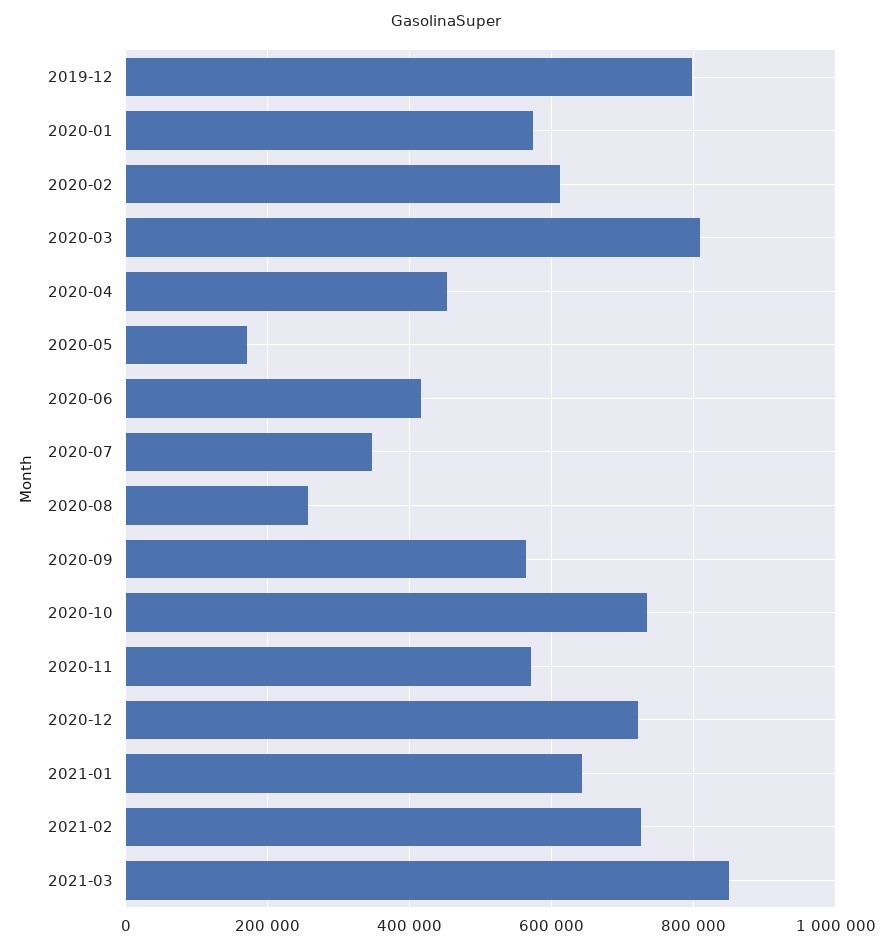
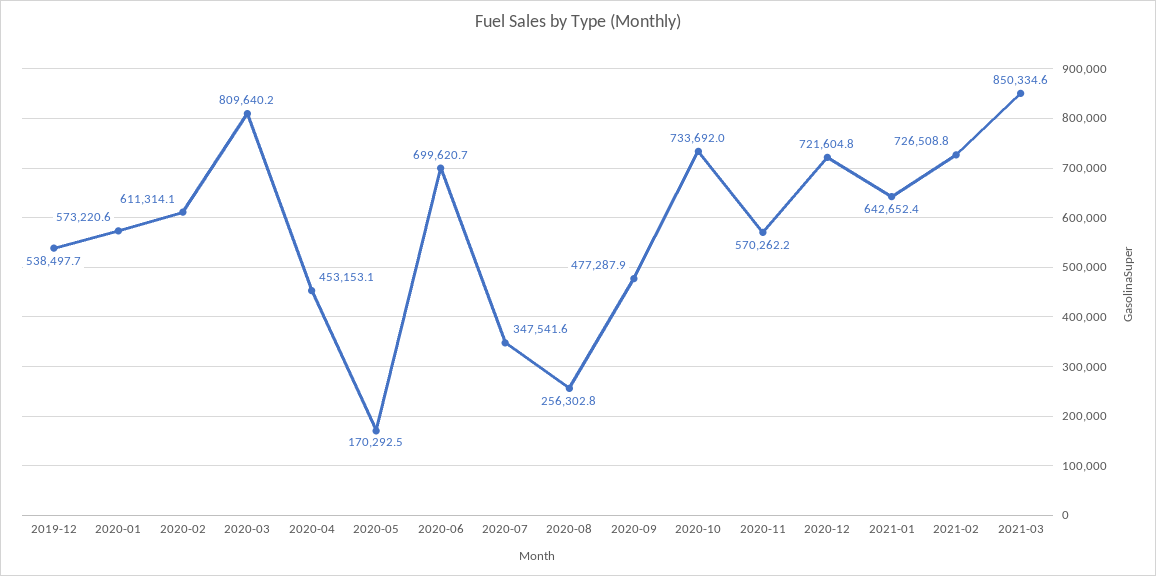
  {
-   "2019-12": 800000,
+   "2019-12": 538497.7,
    "2020-01": 573220.6,
    "2020-02": 611314.1,
    "2020-03": 809640.2,
    "2020-04": 453153.1,
    "2020-05": 170292.5,
-   "2020-06": 420000,
+   "2020-06": 699620.7,
    "2020-07": 347541.6,
    "2020-08": 256302.8,
-   "2020-09": 560000,
+   "2020-09": 477287.9,
    "2020-10": 733692,
    "2020-11": 570262.2,
    "2020-12": 721604.8,
    "2021-01": 642652.4,
    "2021-02": 726508.8,
    "2021-03": 850334.6
  }

